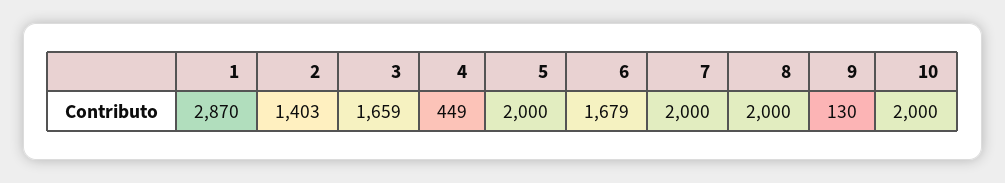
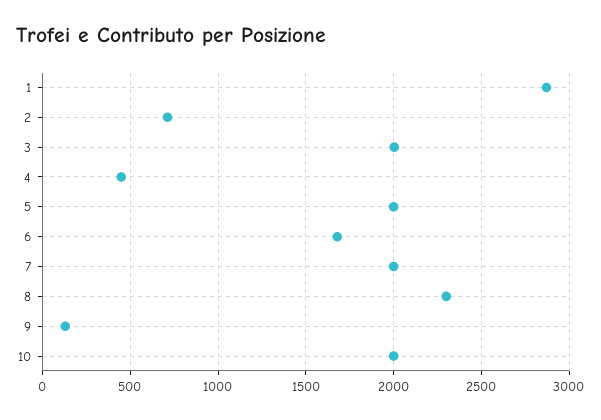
  {
    "1": 2870,
-   "2": 1403,
+   "2": 700,
-   "3": 1659,
+   "3": 2000,
    "4": 449,
    "5": 2000,
    "6": 1679,
    "7": 2000,
-   "8": 2000,
+   "8": 2300,
    "9": 130,
    "10": 2000
  }

